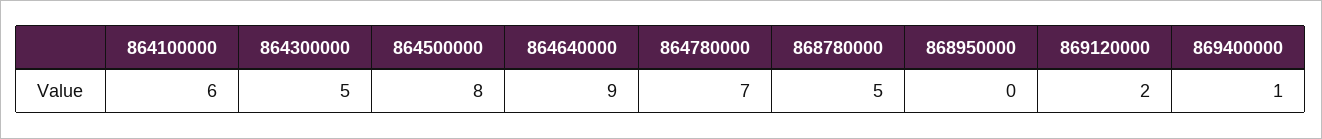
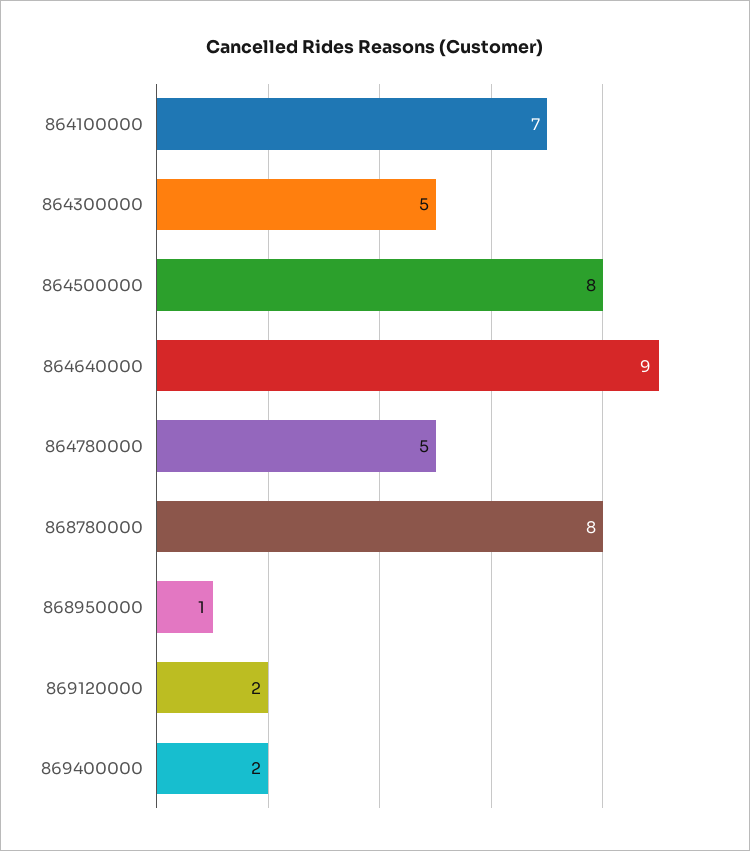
  {
-   "864100000": 6,
+   "864100000": 7,
    "864300000": 5,
    "864500000": 8,
    "864640000": 9,
-   "864780000": 7,
+   "864780000": 5,
-   "868780000": 5,
+   "868780000": 8,
-   "868950000": 0,
+   "868950000": 1,
    "869120000": 2,
-   "869400000": 1
+   "869400000": 2
  }

